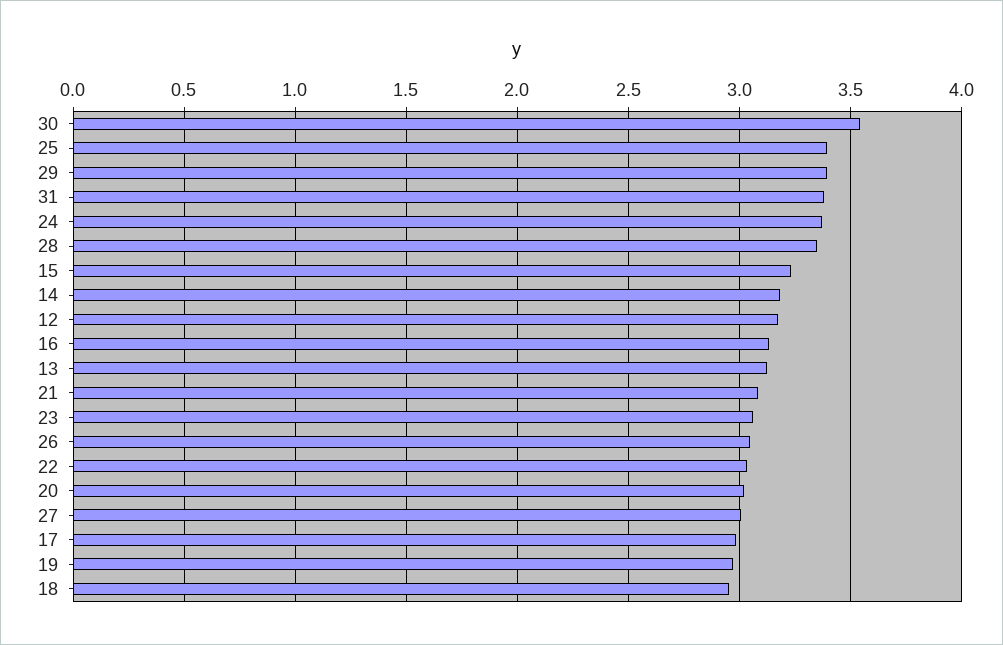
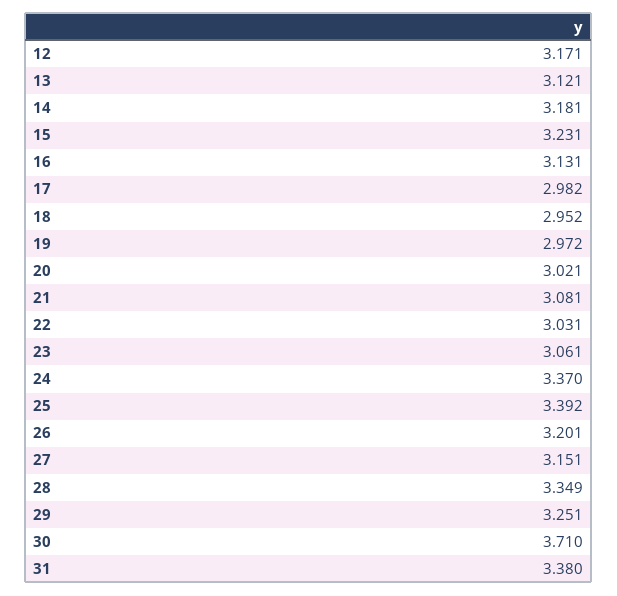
  {
-   "30": 3.55,
+   "30": 3.71,
    "25": 3.392,
-   "29": 3.4,
+   "29": 3.251,
    "31": 3.38,
    "24": 3.37,
    "28": 3.349,
    "15": 3.231,
    "14": 3.181,
    "12": 3.171,
    "16": 3.131,
    "13": 3.121,
    "21": 3.081,
    "23": 3.061,
-   "26": 3.05,
+   "26": 3.201,
    "22": 3.031,
    "20": 3.021,
-   "27": 3,
+   "27": 3.151,
    "17": 2.982,
    "19": 2.972,
    "18": 2.952
  }

